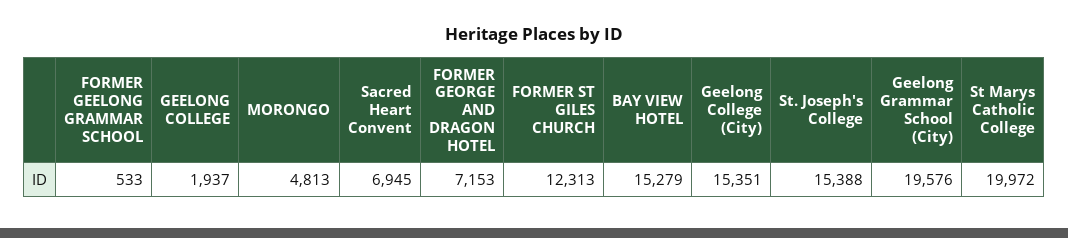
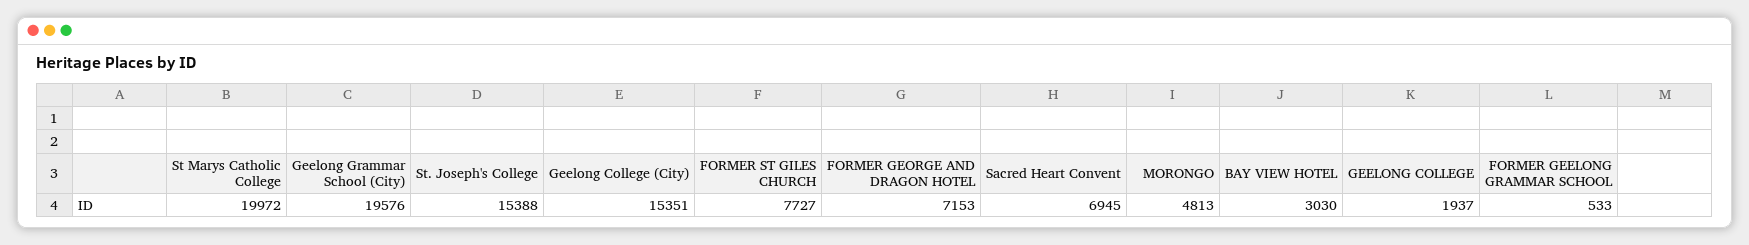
  {
    "FORMER GEELONG GRAMMAR SCHOOL": 533,
    "GEELONG COLLEGE": 1937,
    "MORONGO": 4813,
    "Sacred Heart Convent": 6945,
    "FORMER GEORGE AND DRAGON HOTEL": 7153,
-   "FORMER ST GILES CHURCH": 12313,
+   "FORMER ST GILES CHURCH": 7727,
-   "BAY VIEW HOTEL": 15279,
+   "BAY VIEW HOTEL": 3030,
    "Geelong College (City)": 15351,
    "St. Joseph's College": 15388,
    "Geelong Grammar School (City)": 19576,
    "St Marys Catholic College": 19972
  }

